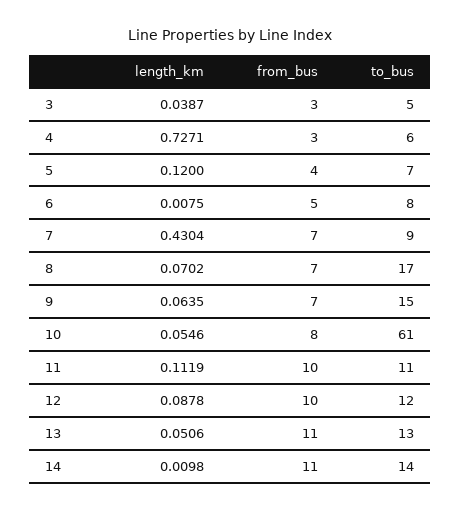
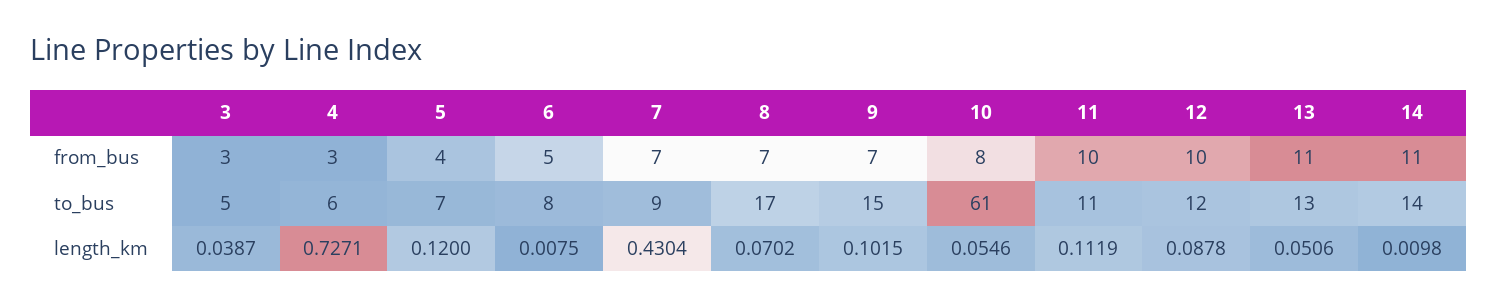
  {
    "length_km": {
      "3": 0.0387,
      "4": 0.7271,
      "5": 0.12,
      "6": 0.0075,
      "7": 0.4304,
      "8": 0.0702,
-     "9": 0.0635,
+     "9": 0.1015,
      "10": 0.0546,
      "11": 0.1119,
      "12": 0.0878,
      "13": 0.0506,
      "14": 0.0098
    },
    "from_bus": {
      "3": 3,
      "4": 3,
      "5": 4,
      "6": 5,
      "7": 7,
      "8": 7,
      "9": 7,
      "10": 8,
      "11": 10,
      "12": 10,
      "13": 11,
      "14": 11
    },
    "to_bus": {
      "3": 5,
      "4": 6,
      "5": 7,
      "6": 8,
      "7": 9,
      "8": 17,
      "9": 15,
      "10": 61,
      "11": 11,
      "12": 12,
      "13": 13,
      "14": 14
    }
  }

